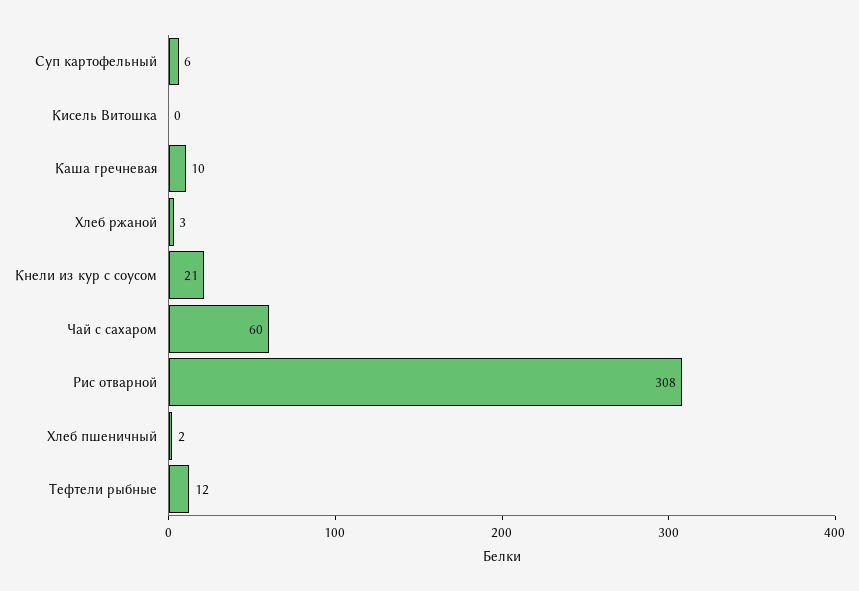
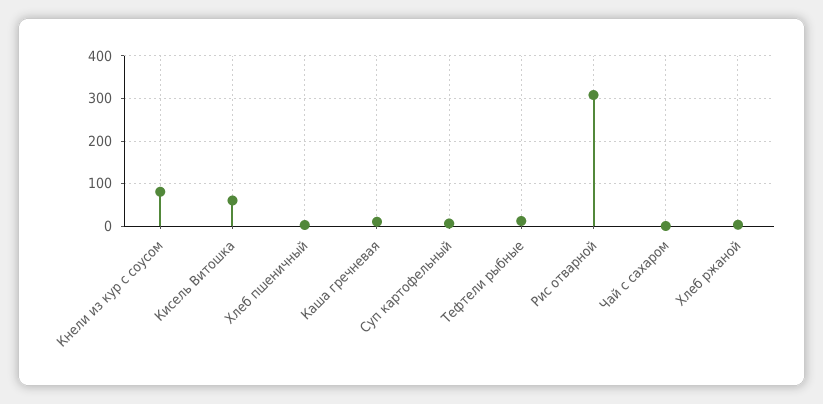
  {
    "Суп картофельный": 6,
-   "Кисель Витошка": 0,
+   "Кисель Витошка": 60,
    "Каша гречневая": 10,
    "Хлеб ржаной": 3,
-   "Кнели из кур с соусом": 21,
+   "Кнели из кур с соусом": 80,
-   "Чай с сахаром": 60,
+   "Чай с сахаром": 0,
    "Рис отварной": 308,
    "Хлеб пшеничный": 2,
    "Тефтели рыбные": 12
  }

